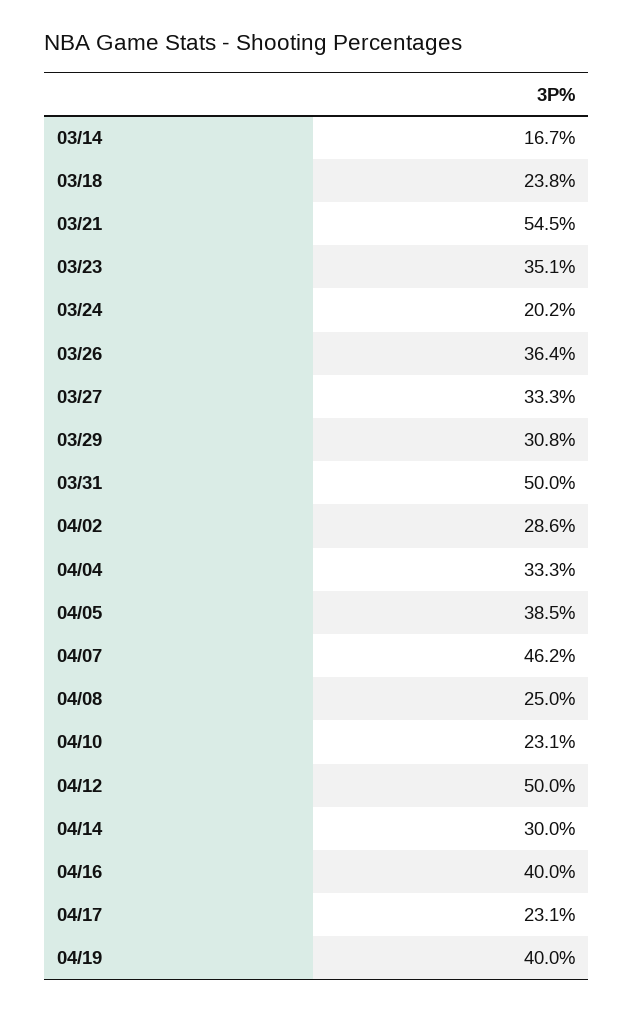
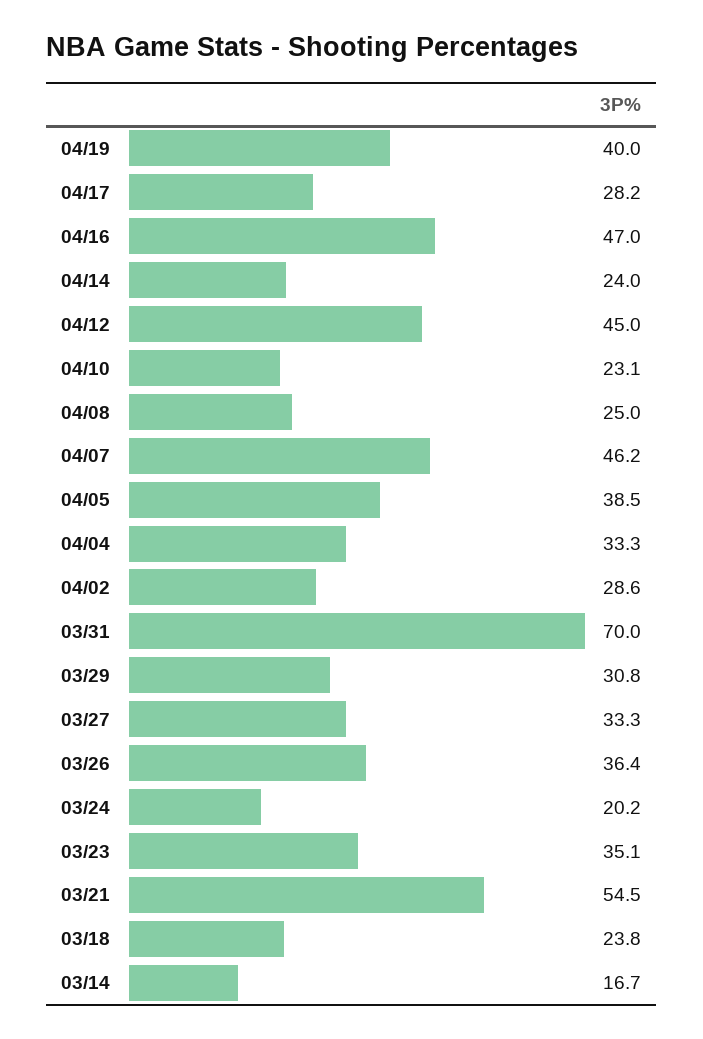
  {
    "03/14": 16.7,
    "03/18": 23.8,
    "03/21": 54.5,
    "03/23": 35.1,
    "03/24": 20.2,
    "03/26": 36.4,
    "03/27": 33.3,
    "03/29": 30.8,
-   "03/31": 50,
+   "03/31": 70,
    "04/02": 28.6,
    "04/04": 33.3,
    "04/05": 38.5,
    "04/07": 46.2,
    "04/08": 25,
    "04/10": 23.1,
-   "04/12": 50,
+   "04/12": 45,
-   "04/14": 30,
+   "04/14": 24,
-   "04/16": 40,
+   "04/16": 47,
-   "04/17": 23.1,
+   "04/17": 28.2,
    "04/19": 40
  }

